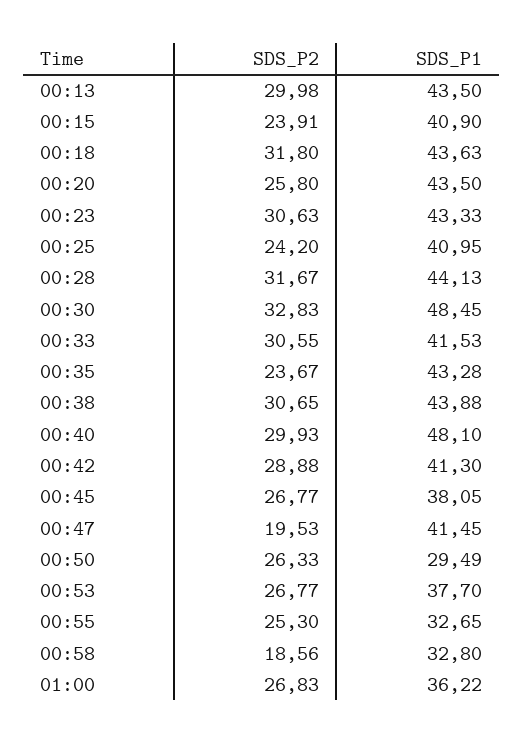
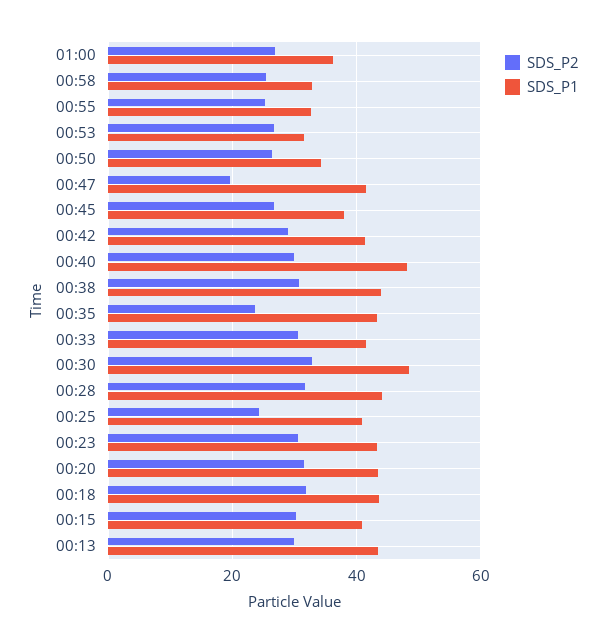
  {
    "SDS_P2": {
      "00:13": 29.98,
-     "00:15": 23.91,
+     "00:15": 30,
      "00:18": 31.8,
-     "00:20": 25.8,
+     "00:20": 32,
      "00:23": 30.63,
      "00:25": 24.2,
      "00:28": 31.67,
      "00:30": 32.83,
      "00:33": 30.55,
      "00:35": 23.67,
      "00:38": 30.65,
      "00:40": 29.93,
      "00:42": 28.88,
      "00:45": 26.77,
      "00:47": 19.53,
      "00:50": 26.33,
      "00:53": 26.77,
      "00:55": 25.3,
-     "00:58": 18.56,
+     "00:58": 26,
      "01:00": 26.83
    },
    "SDS_P1": {
      "00:13": 43.5,
      "00:15": 40.9,
      "00:18": 43.63,
      "00:20": 43.5,
      "00:23": 43.33,
      "00:25": 40.95,
      "00:28": 44.13,
      "00:30": 48.45,
      "00:33": 41.53,
      "00:35": 43.28,
      "00:38": 43.88,
      "00:40": 48.1,
      "00:42": 41.3,
      "00:45": 38.05,
      "00:47": 41.45,
-     "00:50": 29.49,
+     "00:50": 34,
-     "00:53": 37.7,
+     "00:53": 32,
      "00:55": 32.65,
      "00:58": 32.8,
      "01:00": 36.22
    }
  }

